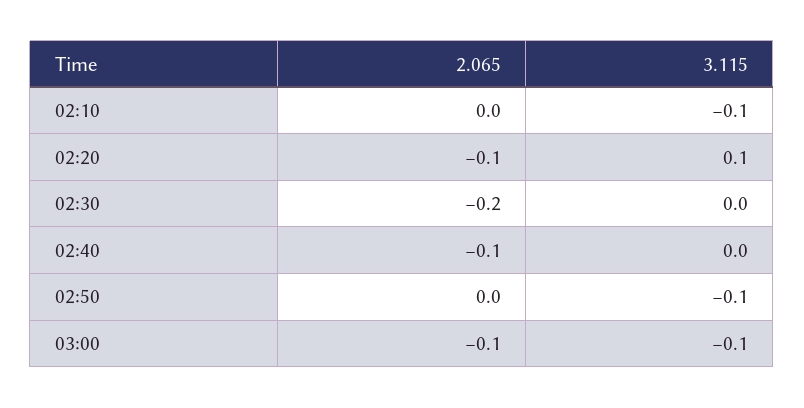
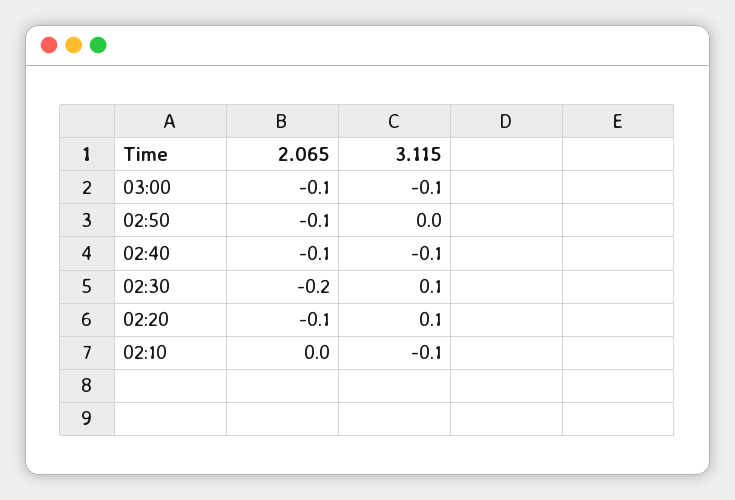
  {
    "2.065": {
      "02:10": 0,
      "02:20": -0.1,
      "02:30": -0.2,
      "02:40": -0.1,
-     "02:50": 0,
+     "02:50": -0.1,
      "03:00": -0.1
    },
    "3.115": {
      "02:10": -0.1,
      "02:20": 0.1,
-     "02:30": 0,
+     "02:30": 0.1,
-     "02:40": 0,
+     "02:40": -0.1,
-     "02:50": -0.1,
+     "02:50": 0,
      "03:00": -0.1
    }
  }

